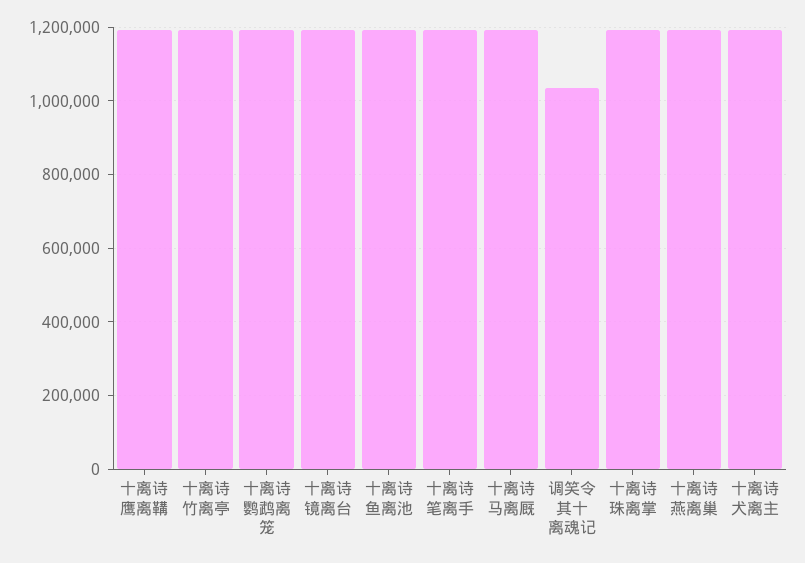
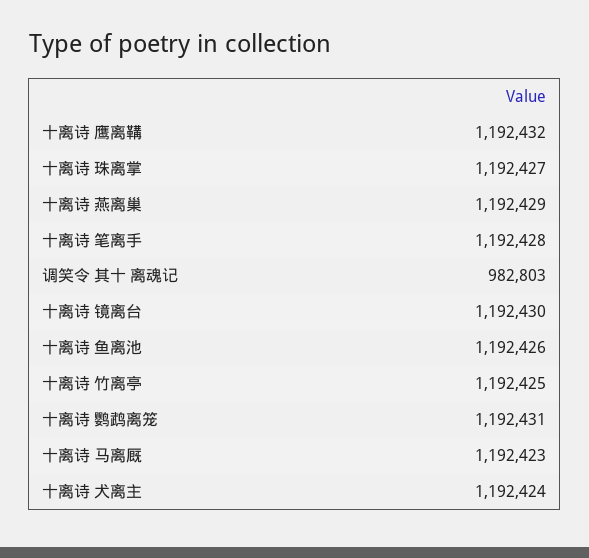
  {
    "十离诗 鹰离鞲": 1192432,
    "十离诗 竹离亭": 1192425,
    "十离诗 鹦鹉离笼": 1192431,
    "十离诗 镜离台": 1192430,
    "十离诗 鱼离池": 1192426,
    "十离诗 笔离手": 1192428,
    "十离诗 马离厩": 1192423,
-   "调笑令 其十 离魂记": 1040000,
+   "调笑令 其十 离魂记": 982803,
    "十离诗 珠离掌": 1192427,
    "十离诗 燕离巢": 1192429,
    "十离诗 犬离主": 1192424
  }

